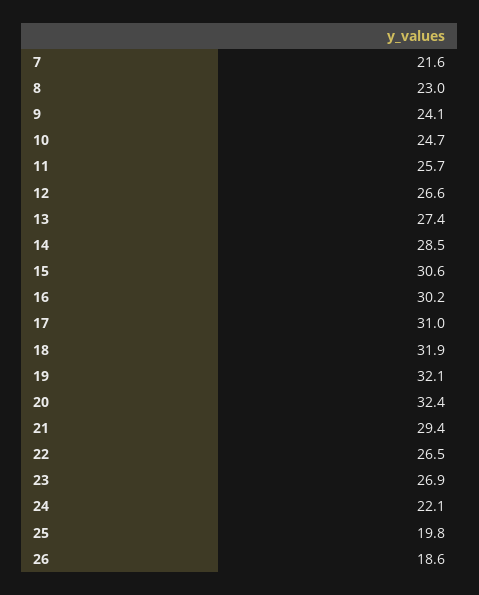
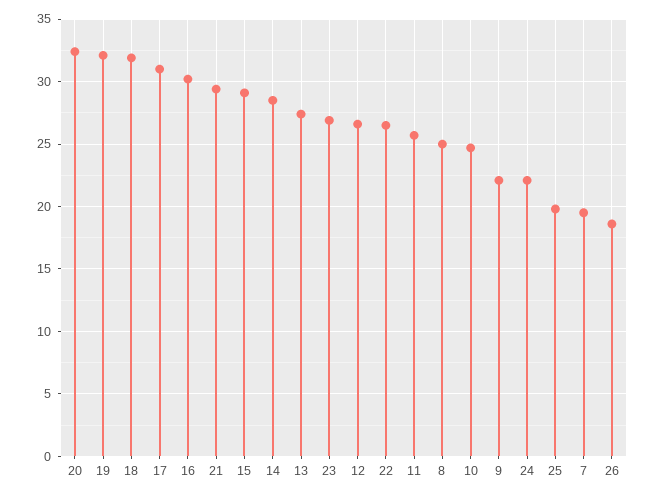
  {
-   "7": 21.6,
+   "7": 19.5,
-   "8": 23,
+   "8": 25,
-   "9": 24.1,
+   "9": 22,
    "10": 24.7,
    "11": 25.7,
    "12": 26.6,
    "13": 27.4,
    "14": 28.5,
-   "15": 30.6,
+   "15": 29,
    "16": 30.2,
    "17": 31,
    "18": 31.9,
    "19": 32.1,
    "20": 32.4,
    "21": 29.4,
    "22": 26.5,
    "23": 26.9,
    "24": 22.1,
    "25": 19.8,
    "26": 18.6
  }

